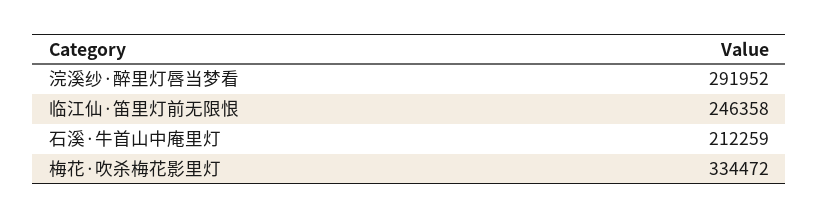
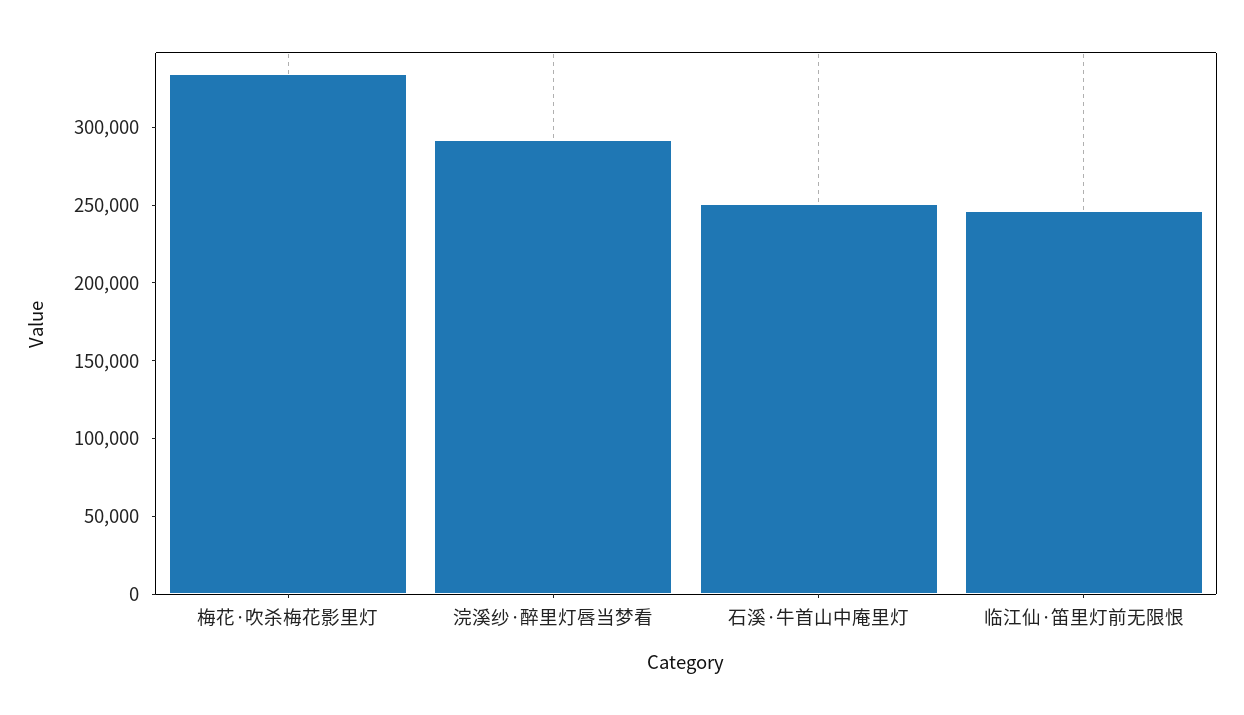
  {
    "浣溪纱·醉里灯唇当梦看": 291952,
    "临江仙·笛里灯前无限恨": 246358,
-   "石溪·牛首山中庵里灯": 212259,
+   "石溪·牛首山中庵里灯": 250000,
    "梅花·吹杀梅花影里灯": 334472
  }

